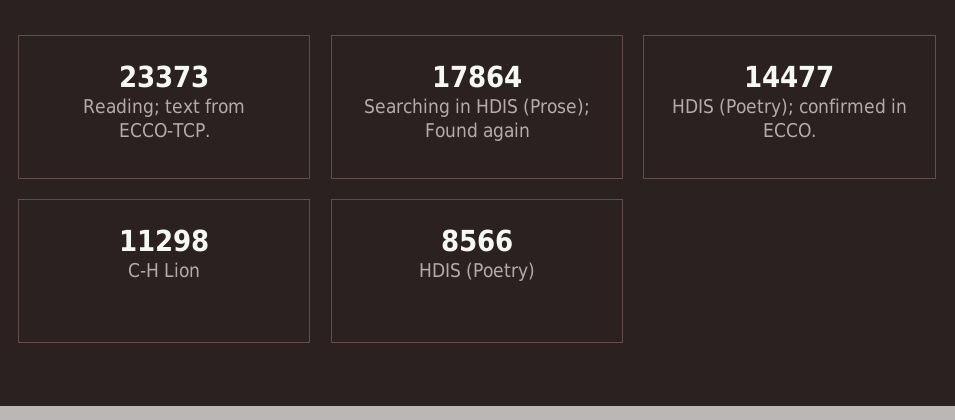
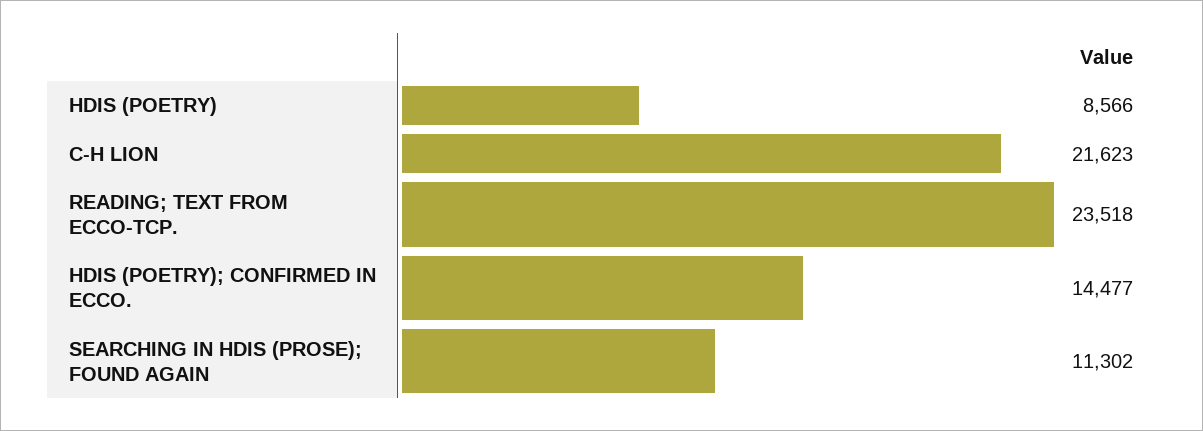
  {
-   "Reading; text from ECCO-TCP.": 23373,
+   "Reading; text from ECCO-TCP.": 23518,
-   "Searching in HDIS (Prose); Found again": 17864,
+   "Searching in HDIS (Prose); Found again": 11302,
    "HDIS (Poetry); confirmed in ECCO.": 14477,
-   "C-H Lion": 11298,
+   "C-H Lion": 21623,
    "HDIS (Poetry)": 8566
  }

